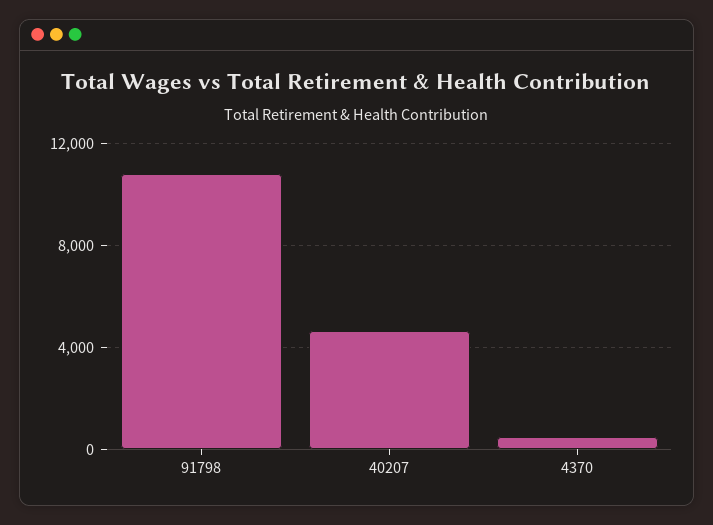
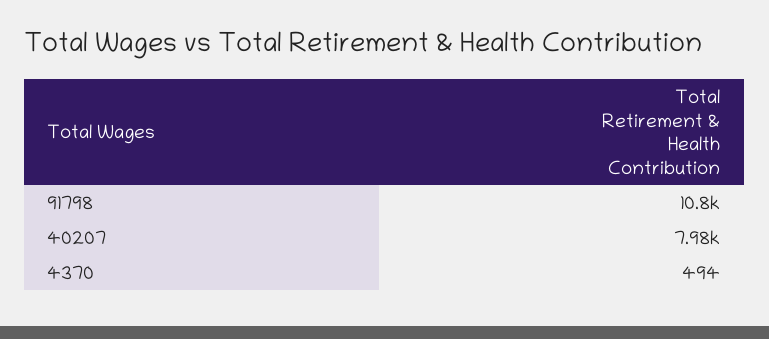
  {
    "91798": 10800,
-   "40207": 4500,
+   "40207": 7980,
    "4370": 494
  }

